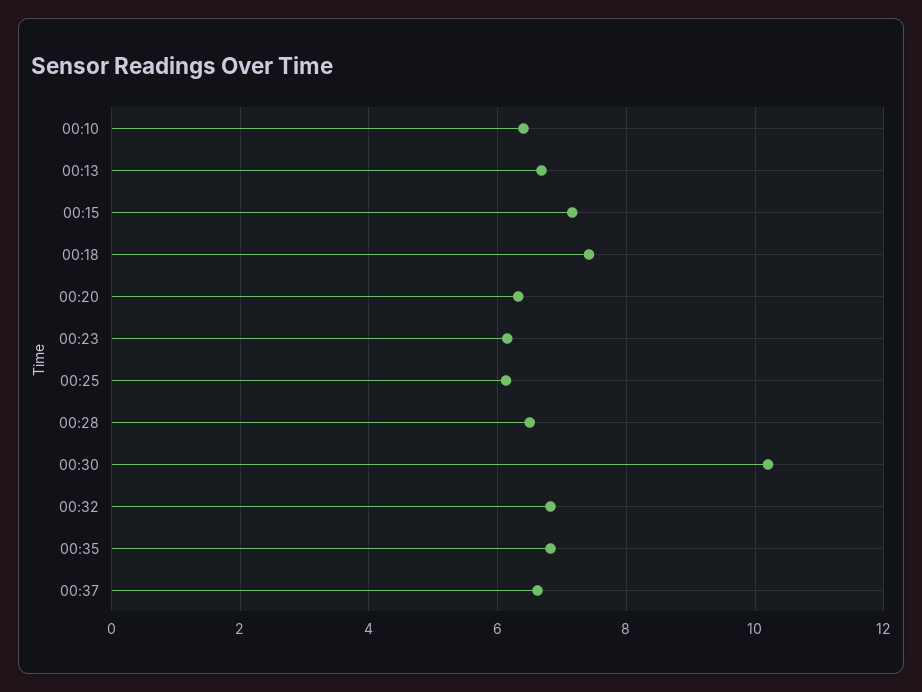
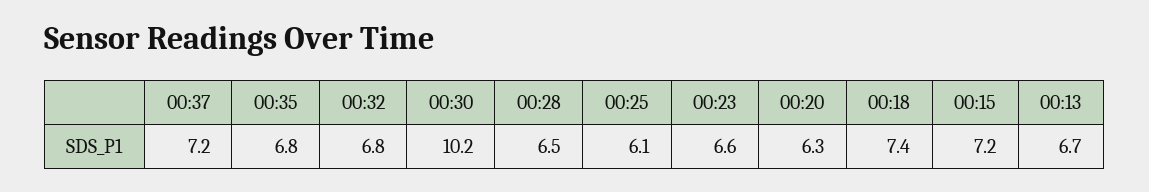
  {
-   "00:10": 6.4,
    "00:13": 6.7,
    "00:15": 7.2,
    "00:18": 7.4,
    "00:20": 6.3,
-   "00:23": 6.2,
+   "00:23": 6.6,
    "00:25": 6.1,
    "00:28": 6.5,
    "00:30": 10.2,
    "00:32": 6.8,
    "00:35": 6.8,
-   "00:37": 6.6
+   "00:37": 7.2
  }

